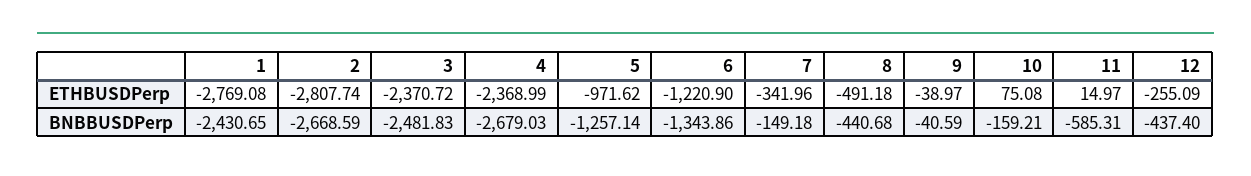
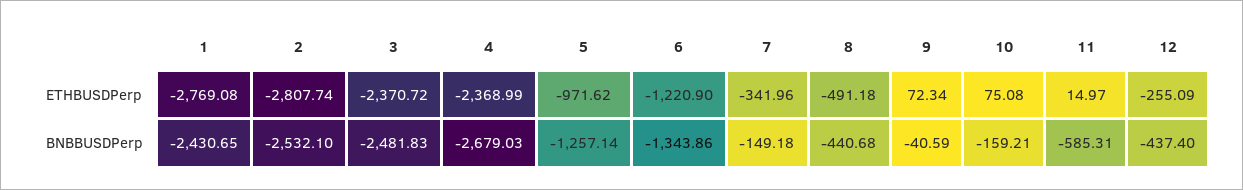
  {
    "1": {
      "ETHBUSDPerp": -2769.08,
      "BNBBUSDPerp": -2430.65
    },
    "2": {
      "ETHBUSDPerp": -2807.74,
-     "BNBBUSDPerp": -2668.59
+     "BNBBUSDPerp": -2532.1
    },
    "3": {
      "ETHBUSDPerp": -2370.72,
      "BNBBUSDPerp": -2481.83
    },
    "4": {
      "ETHBUSDPerp": -2368.99,
      "BNBBUSDPerp": -2679.03
    },
    "5": {
      "ETHBUSDPerp": -971.62,
      "BNBBUSDPerp": -1257.14
    },
    "6": {
      "ETHBUSDPerp": -1220.9,
      "BNBBUSDPerp": -1343.86
    },
    "7": {
      "ETHBUSDPerp": -341.96,
      "BNBBUSDPerp": -149.18
    },
    "8": {
      "ETHBUSDPerp": -491.18,
      "BNBBUSDPerp": -440.68
    },
    "9": {
-     "ETHBUSDPerp": -38.97,
+     "ETHBUSDPerp": 72.34,
      "BNBBUSDPerp": -40.59
    },
    "10": {
      "ETHBUSDPerp": 75.08,
      "BNBBUSDPerp": -159.21
    },
    "11": {
      "ETHBUSDPerp": 14.97,
      "BNBBUSDPerp": -585.31
    },
    "12": {
      "ETHBUSDPerp": -255.09,
      "BNBBUSDPerp": -437.4
    }
  }

